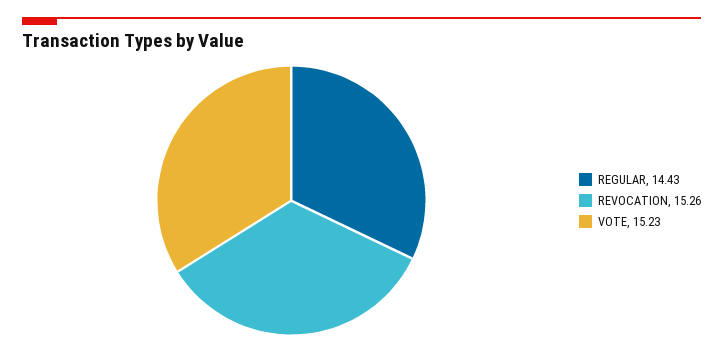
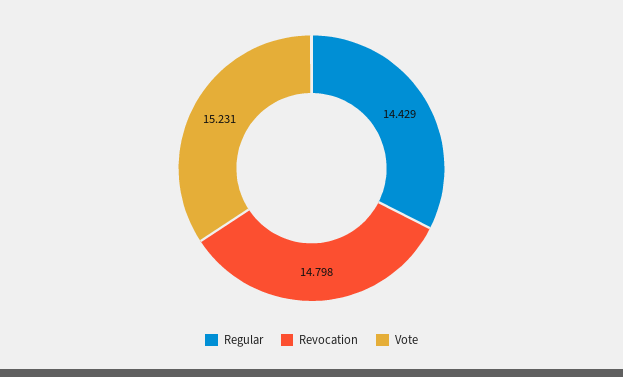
  {
    "REGULAR": 14.429,
-   "REVOCATION": 15.26,
+   "REVOCATION": 14.798,
    "VOTE": 15.231
  }

